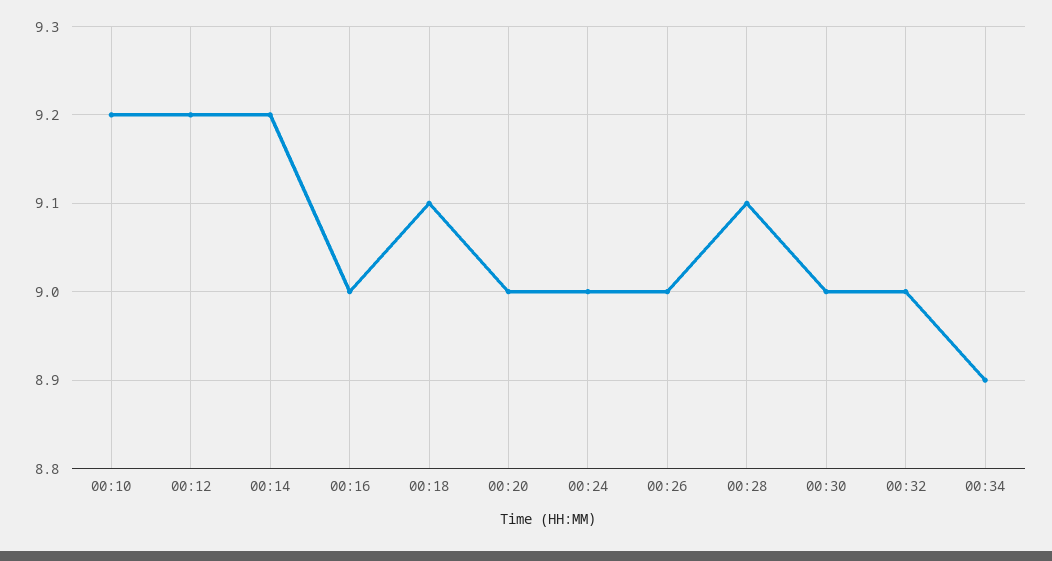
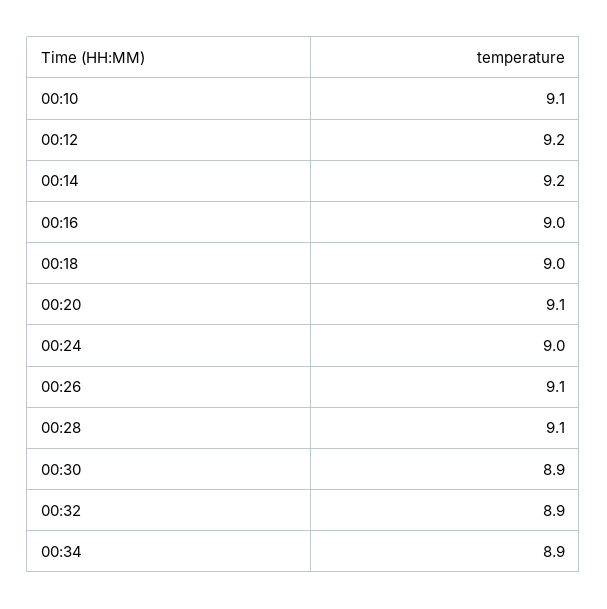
  {
-   "00:10": 9.2,
+   "00:10": 9.1,
    "00:12": 9.2,
    "00:14": 9.2,
    "00:16": 9,
-   "00:18": 9.1,
+   "00:18": 9,
-   "00:20": 9,
+   "00:20": 9.1,
    "00:24": 9,
-   "00:26": 9,
+   "00:26": 9.1,
    "00:28": 9.1,
-   "00:30": 9,
+   "00:30": 8.9,
-   "00:32": 9,
+   "00:32": 8.9,
    "00:34": 8.9
  }

